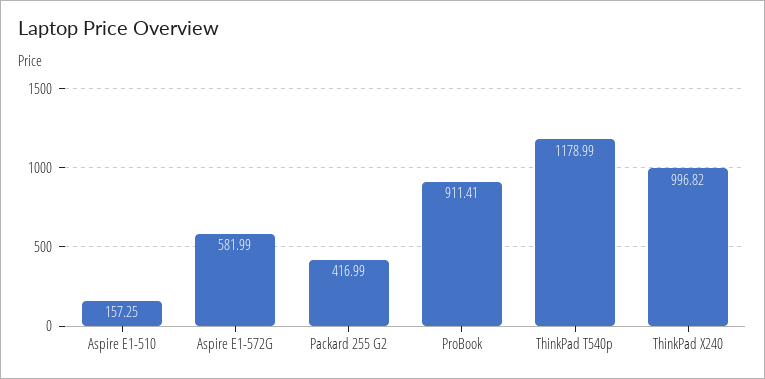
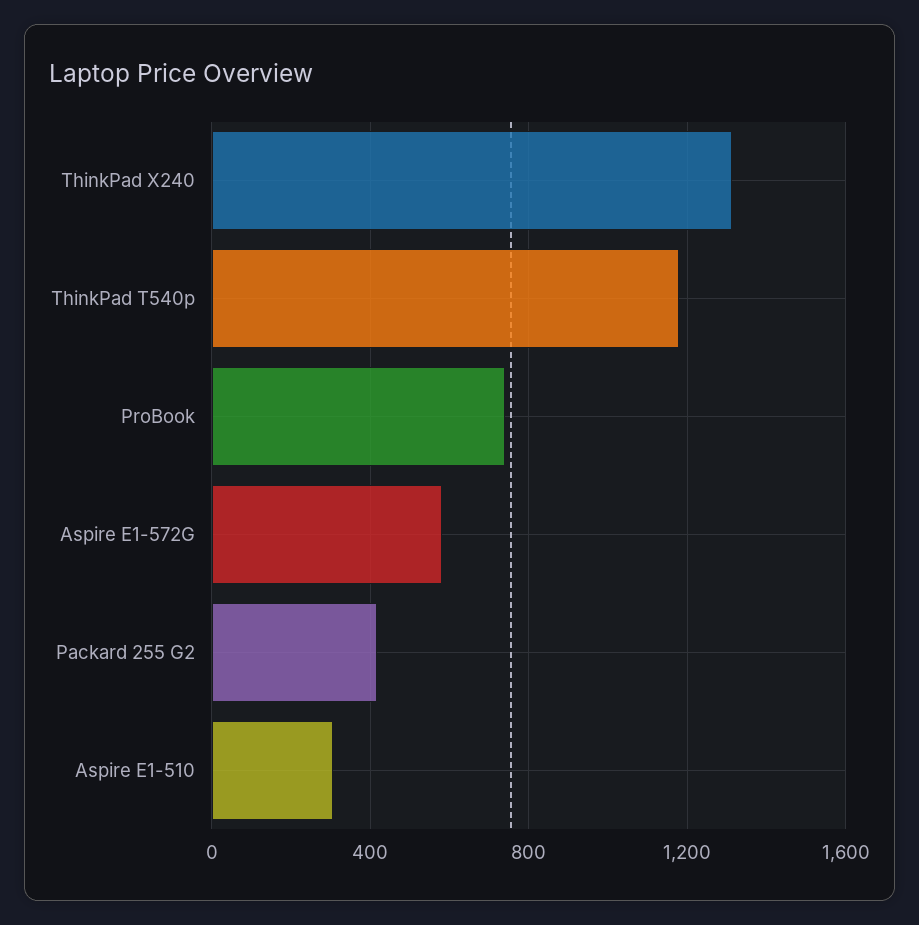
  {
-   "Aspire E1-510": 157.25,
+   "Aspire E1-510": 300,
    "Aspire E1-572G": 581.99,
    "Packard 255 G2": 416.99,
-   "ProBook": 911.41,
+   "ProBook": 750,
    "ThinkPad T540p": 1178.99,
-   "ThinkPad X240": 996.82
+   "ThinkPad X240": 1300
  }

